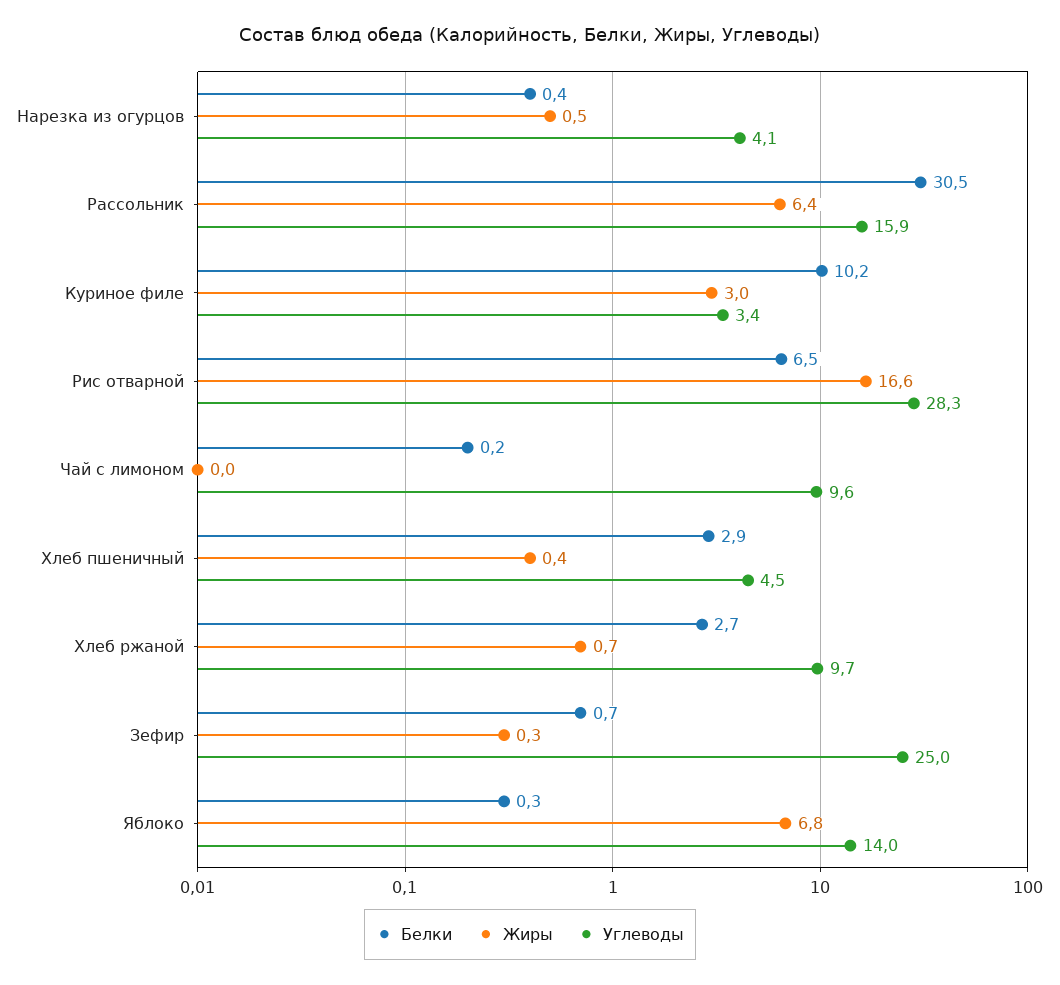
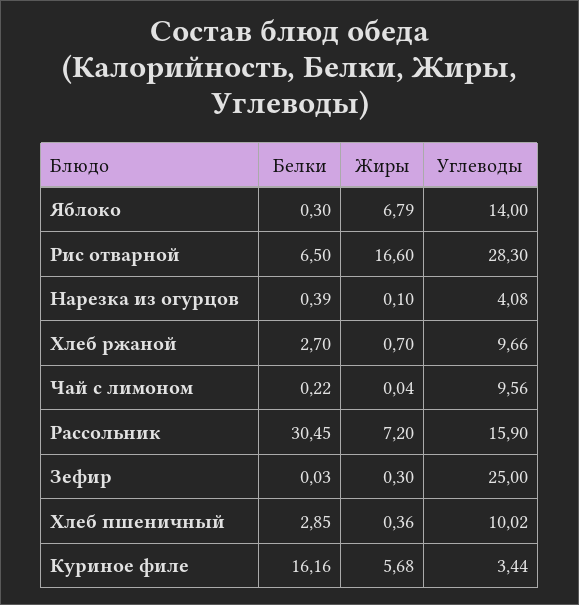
  {
    "Белки": {
      "Нарезка из огурцов": 0.39,
      "Рассольник": 30.45,
-     "Куриное филе": 10.2,
+     "Куриное филе": 16.16,
      "Рис отварной": 6.5,
      "Чай с лимоном": 0.22,
      "Хлеб пшеничный": 2.85,
      "Хлеб ржаной": 2.7,
-     "Зефир": 0.7,
+     "Зефир": 0.03,
      "Яблоко": 0.3
    },
    "Жиры": {
-     "Нарезка из огурцов": 0.5,
+     "Нарезка из огурцов": 0.1,
-     "Рассольник": 6.4,
+     "Рассольник": 7.2,
-     "Куриное филе": 3,
+     "Куриное филе": 5.68,
      "Рис отварной": 16.6,
      "Чай с лимоном": 0.04,
      "Хлеб пшеничный": 0.36,
      "Хлеб ржаной": 0.7,
      "Зефир": 0.3,
      "Яблоко": 6.79
    },
    "Углеводы": {
      "Нарезка из огурцов": 4.08,
      "Рассольник": 15.9,
      "Куриное филе": 3.44,
      "Рис отварной": 28.3,
      "Чай с лимоном": 9.56,
-     "Хлеб пшеничный": 4.5,
+     "Хлеб пшеничный": 10.02,
      "Хлеб ржаной": 9.66,
      "Зефир": 25,
      "Яблоко": 14
    }
  }

